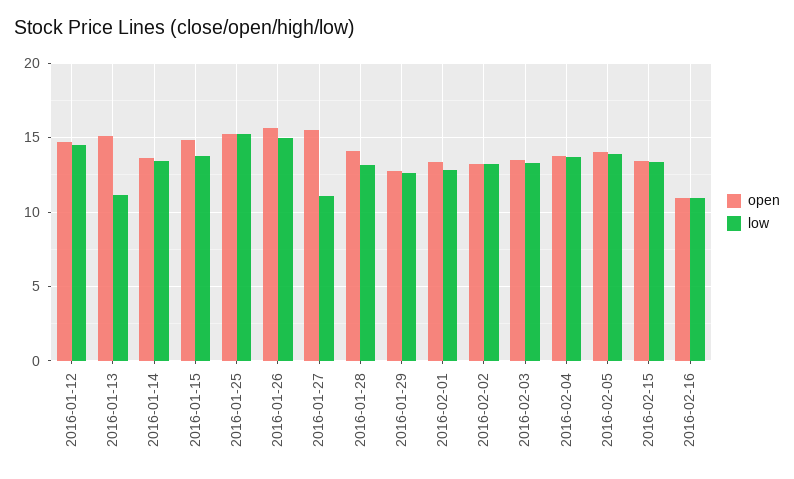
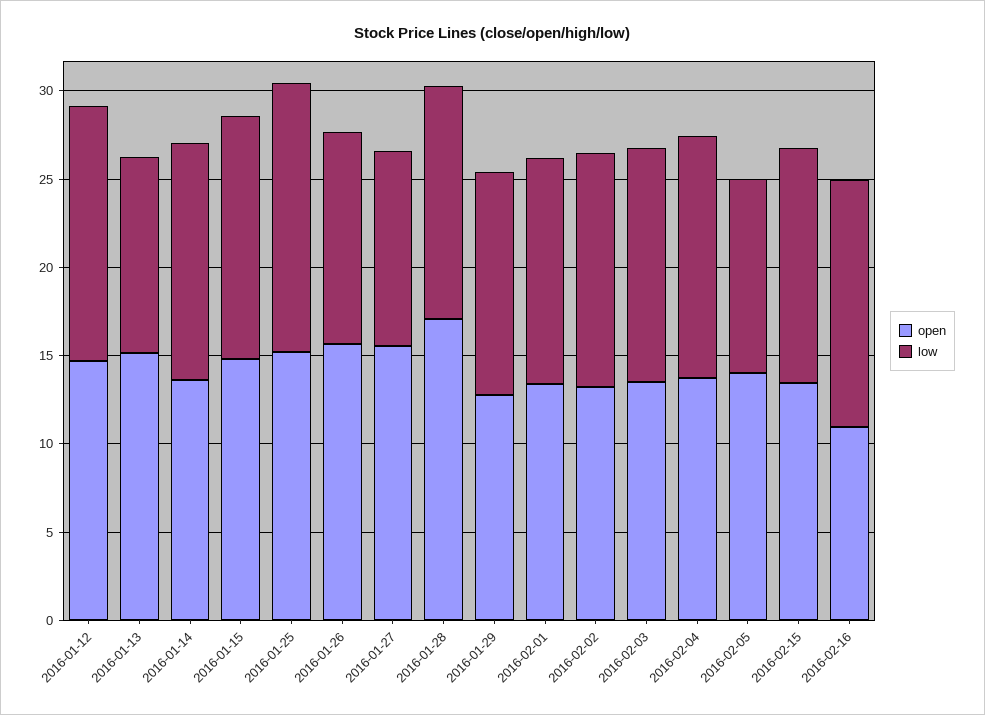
  {
    "open": {
      "2016-01-12": 14.5,
      "2016-01-13": 15,
      "2016-01-14": 13.5,
      "2016-01-15": 15,
      "2016-01-25": 15,
      "2016-01-26": 15.5,
      "2016-01-27": 15.5,
-     "2016-01-28": 14,
+     "2016-01-28": 17,
      "2016-01-29": 13,
      "2016-02-01": 13.5,
      "2016-02-02": 13.5,
      "2016-02-03": 13.5,
      "2016-02-04": 14,
      "2016-02-05": 14,
      "2016-02-15": 13.5,
      "2016-02-16": 11
    },
    "low": {
      "2016-01-12": 14.5,
      "2016-01-13": 11,
      "2016-01-14": 13.5,
      "2016-01-15": 13.5,
      "2016-01-25": 15,
-     "2016-01-26": 15,
+     "2016-01-26": 12,
      "2016-01-27": 11,
      "2016-01-28": 13,
      "2016-01-29": 12.5,
      "2016-02-01": 13,
      "2016-02-02": 13.5,
      "2016-02-03": 13.5,
      "2016-02-04": 13.5,
-     "2016-02-05": 14,
+     "2016-02-05": 11,
      "2016-02-15": 13.5,
-     "2016-02-16": 11
+     "2016-02-16": 14
    }
  }

